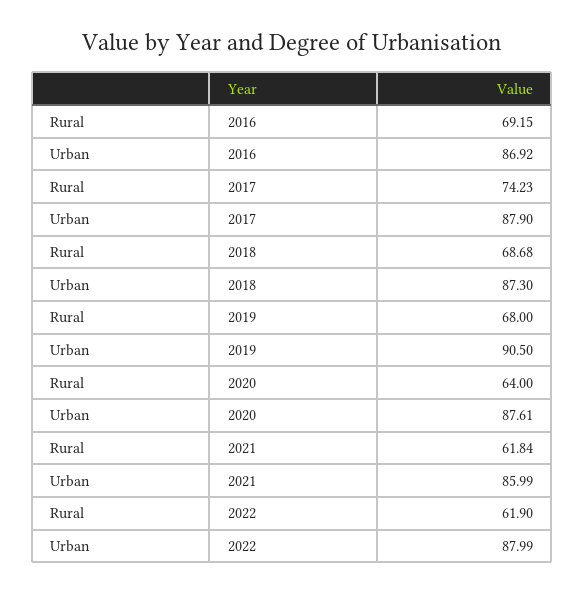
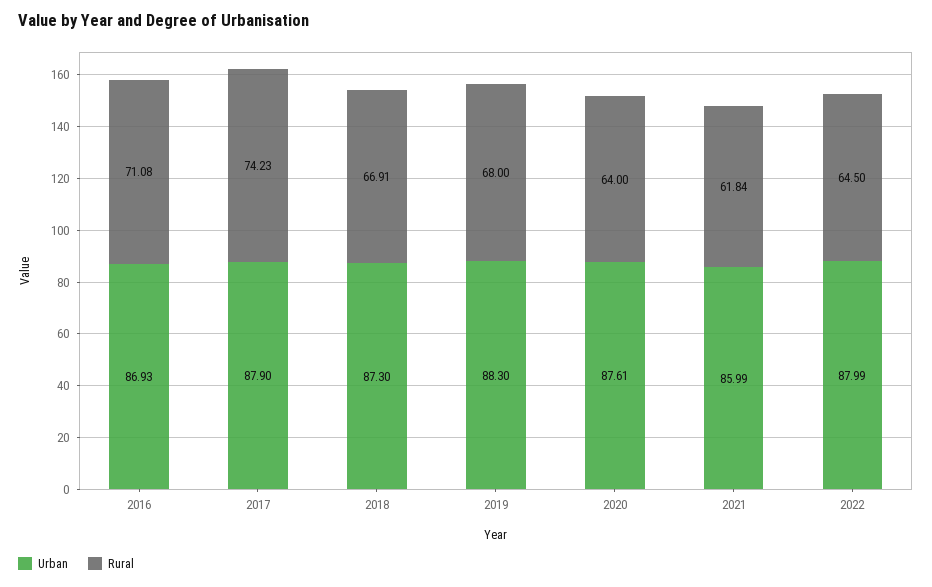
  {
    "Rural": {
-     "2016": 69.15,
+     "2016": 71.08,
      "2017": 74.23,
-     "2018": 68.68,
+     "2018": 66.91,
      "2019": 68,
      "2020": 64,
      "2021": 61.84,
-     "2022": 61.9
+     "2022": 64.5
    },
    "Urban": {
-     "2016": 86.92,
+     "2016": 86.93,
      "2017": 87.9,
      "2018": 87.3,
-     "2019": 90.5,
+     "2019": 88.3,
      "2020": 87.61,
      "2021": 85.99,
      "2022": 87.99
    }
  }

